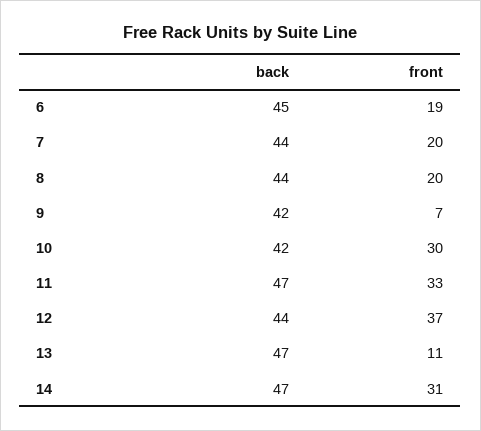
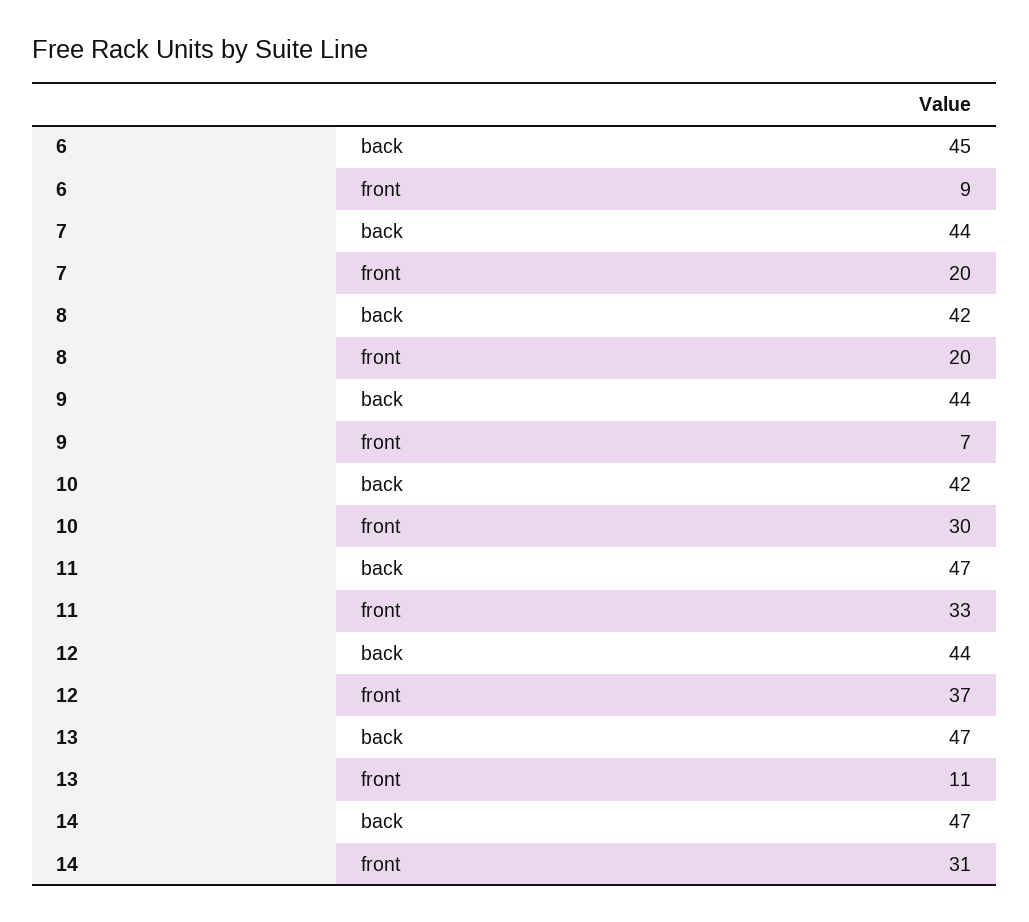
  {
    "back": {
      "6": 45,
      "7": 44,
-     "8": 44,
+     "8": 42,
-     "9": 42,
+     "9": 44,
      "10": 42,
      "11": 47,
      "12": 44,
      "13": 47,
      "14": 47
    },
    "front": {
-     "6": 19,
+     "6": 9,
      "7": 20,
      "8": 20,
      "9": 7,
      "10": 30,
      "11": 33,
      "12": 37,
      "13": 11,
      "14": 31
    }
  }

